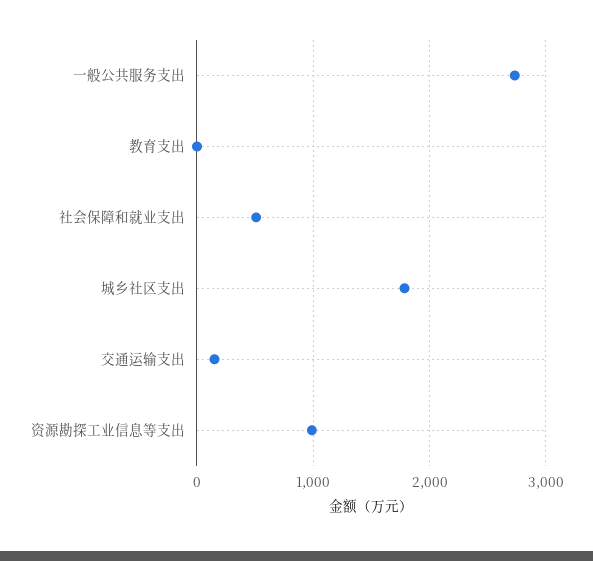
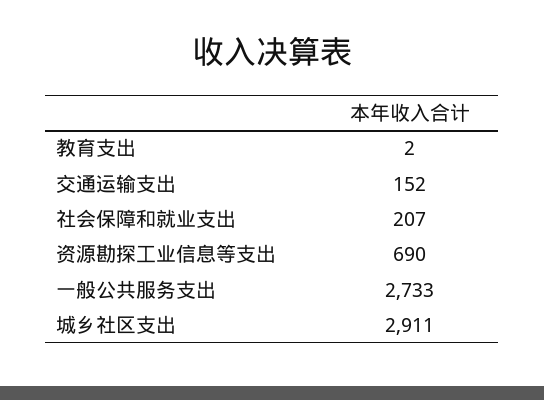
  {
    "一般公共服务支出": 2733,
    "教育支出": 2,
-   "社会保障和就业支出": 500,
+   "社会保障和就业支出": 207,
-   "城乡社区支出": 1800,
+   "城乡社区支出": 2911,
    "交通运输支出": 152,
-   "资源勘探工业信息等支出": 1000
+   "资源勘探工业信息等支出": 690
  }

